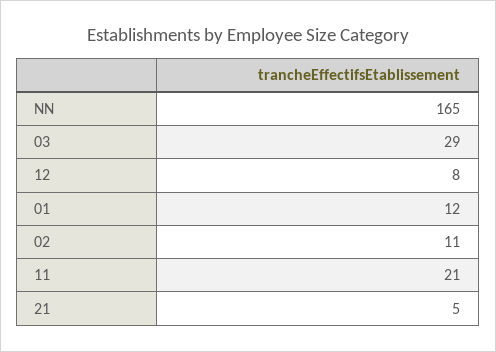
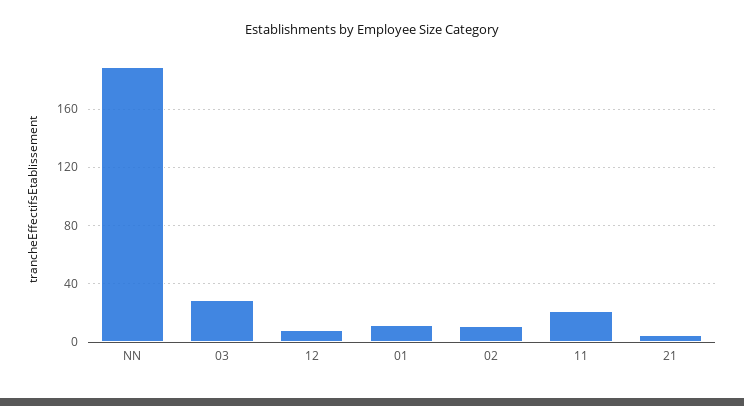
  {
-   "NN": 165,
+   "NN": 190,
    "03": 29,
    "12": 8,
    "01": 12,
    "02": 11,
    "11": 21,
    "21": 5
  }

